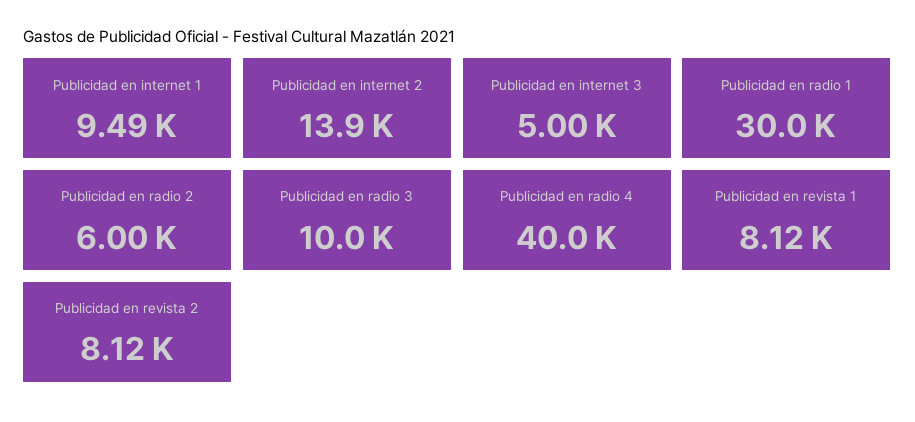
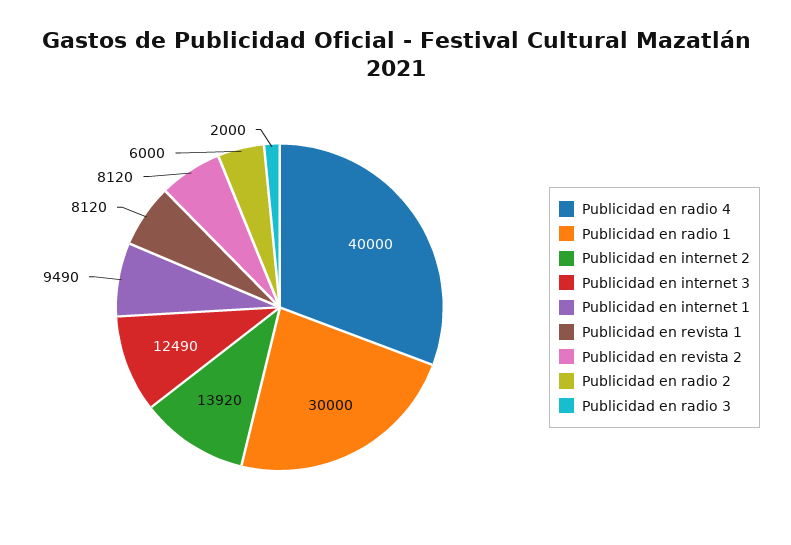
  {
    "Publicidad en internet 1": 9490,
    "Publicidad en internet 2": 13920,
-   "Publicidad en internet 3": 5000,
+   "Publicidad en internet 3": 12490,
    "Publicidad en radio 1": 30000,
    "Publicidad en radio 2": 6000,
-   "Publicidad en radio 3": 10000,
+   "Publicidad en radio 3": 2000,
    "Publicidad en radio 4": 40000,
    "Publicidad en revista 1": 8120,
    "Publicidad en revista 2": 8120
  }

